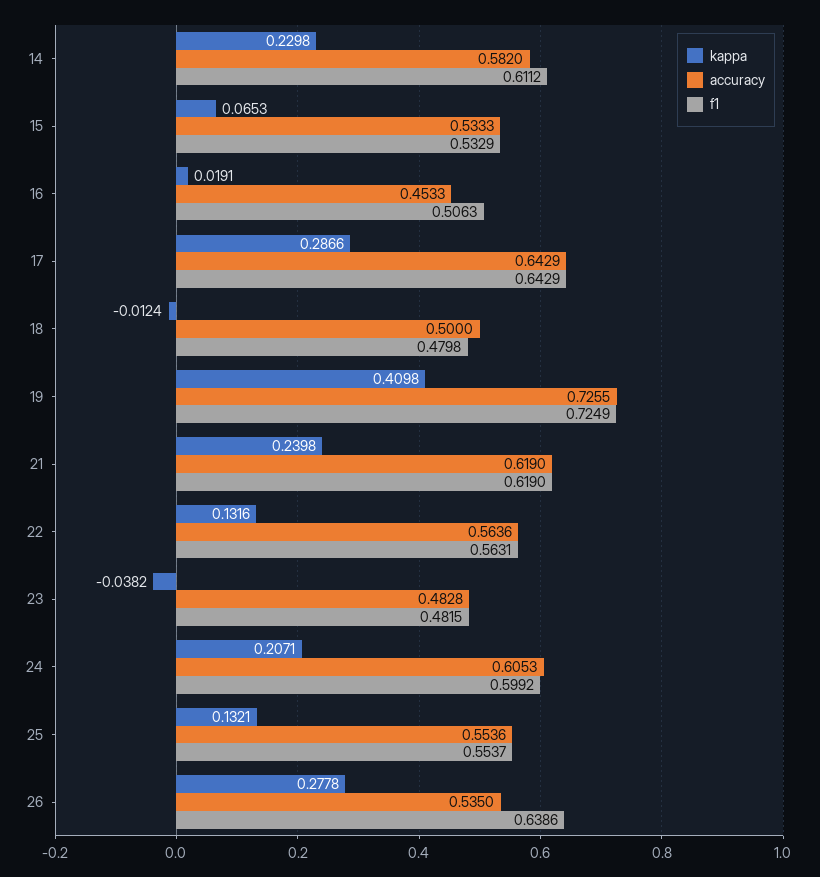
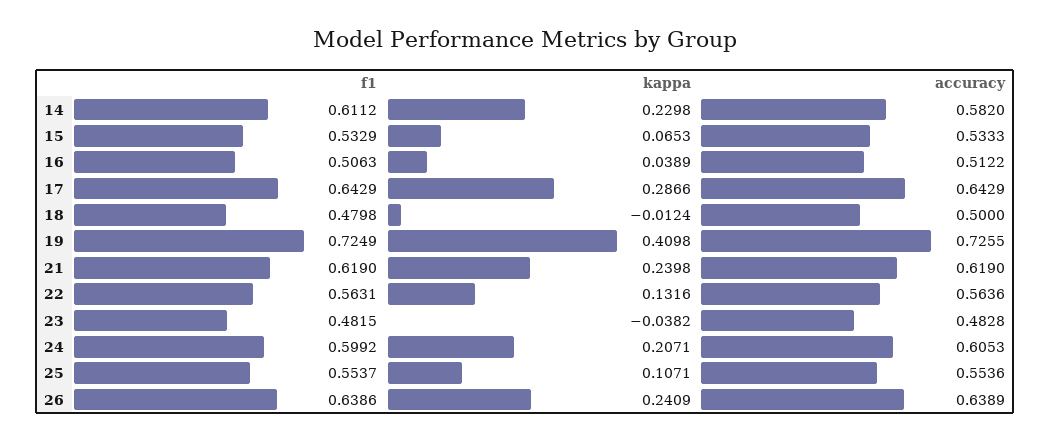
  {
    "kappa": {
      "14": 0.2298,
      "15": 0.0653,
-     "16": 0.0191,
+     "16": 0.0389,
      "17": 0.2866,
      "18": -0.0124,
      "19": 0.4098,
      "21": 0.2398,
      "22": 0.1316,
      "23": -0.0382,
      "24": 0.2071,
-     "25": 0.1321,
+     "25": 0.1071,
-     "26": 0.2778
+     "26": 0.2409
    },
    "accuracy": {
      "14": 0.582,
      "15": 0.5333,
-     "16": 0.4533,
+     "16": 0.5122,
      "17": 0.6429,
      "18": 0.5,
      "19": 0.7255,
      "21": 0.619,
      "22": 0.5636,
      "23": 0.4828,
      "24": 0.6053,
      "25": 0.5536,
-     "26": 0.535
+     "26": 0.6389
    },
    "f1": {
      "14": 0.6112,
      "15": 0.5329,
      "16": 0.5063,
      "17": 0.6429,
      "18": 0.4798,
      "19": 0.7249,
      "21": 0.619,
      "22": 0.5631,
      "23": 0.4815,
      "24": 0.5992,
      "25": 0.5537,
      "26": 0.6386
    }
  }

